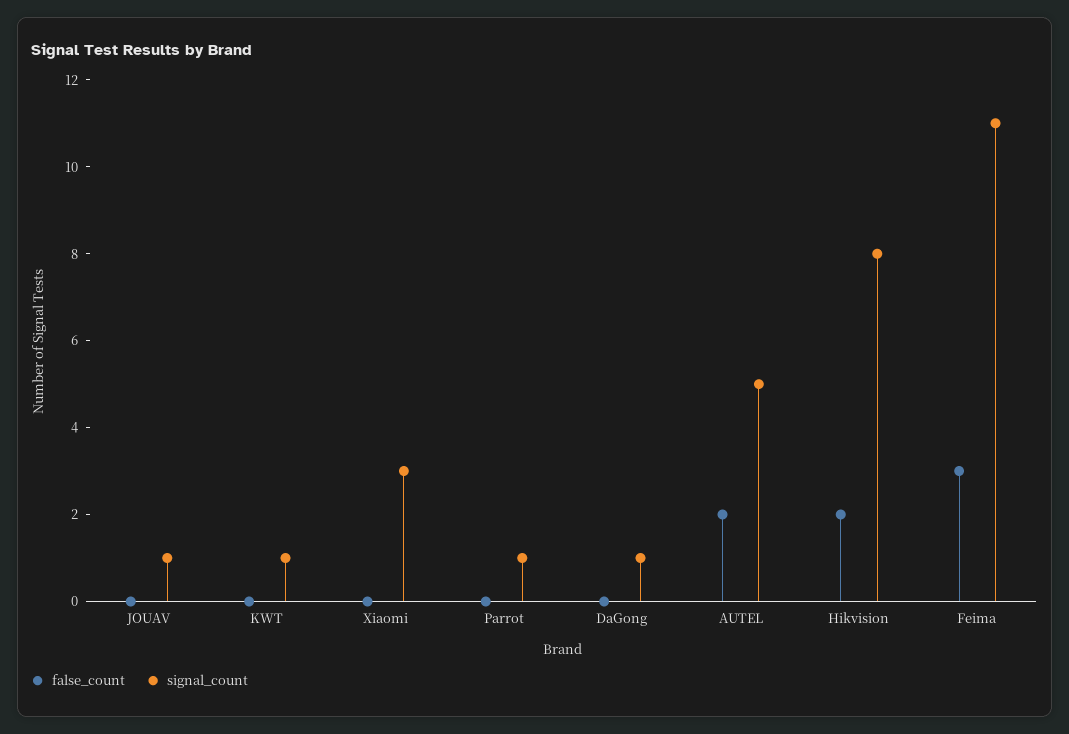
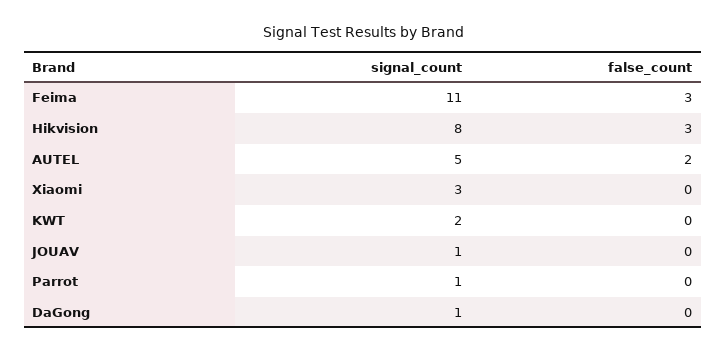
  {
    "false_count": {
      "JOUAV": 0,
      "KWT": 0,
      "Xiaomi": 0,
      "Parrot": 0,
      "DaGong": 0,
      "AUTEL": 2,
-     "Hikvision": 2,
+     "Hikvision": 3,
      "Feima": 3
    },
    "signal_count": {
      "JOUAV": 1,
-     "KWT": 1,
+     "KWT": 2,
      "Xiaomi": 3,
      "Parrot": 1,
      "DaGong": 1,
      "AUTEL": 5,
      "Hikvision": 8,
      "Feima": 11
    }
  }

